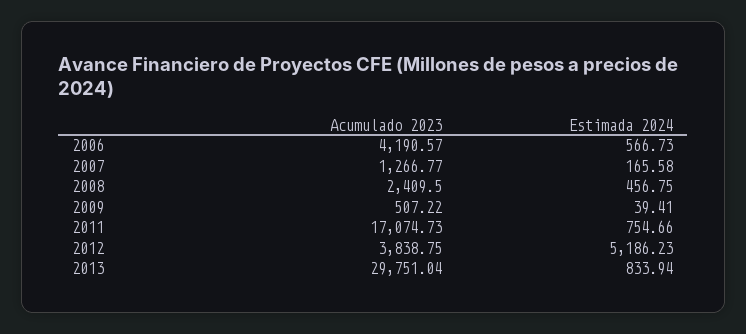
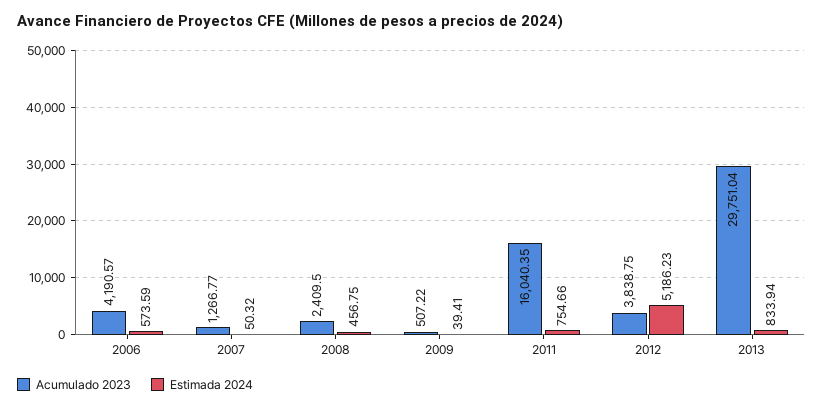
  {
    "Acumulado 2023": {
      "2006": 4190.57,
      "2007": 1266.77,
      "2008": 2409.5,
      "2009": 507.22,
-     "2011": 17074.73,
+     "2011": 16040.35,
      "2012": 3838.75,
      "2013": 29751.04
    },
    "Estimada 2024": {
-     "2006": 566.73,
+     "2006": 573.59,
-     "2007": 165.58,
+     "2007": 50.32,
      "2008": 456.75,
      "2009": 39.41,
      "2011": 754.66,
      "2012": 5186.23,
      "2013": 833.94
    }
  }

